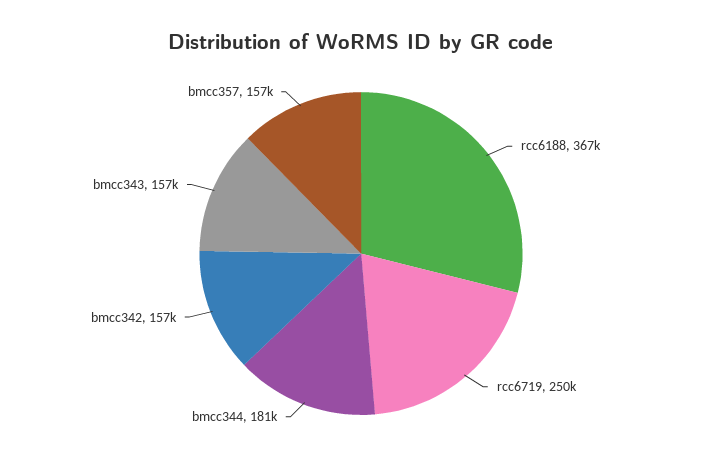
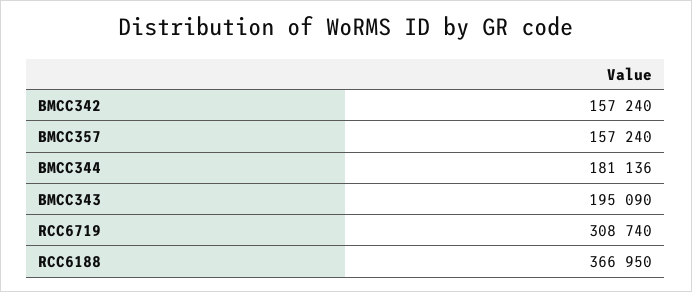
  {
    "rcc6188": 366950,
-   "rcc6719": 250000,
+   "rcc6719": 308740,
    "bmcc344": 181136,
    "bmcc342": 157240,
-   "bmcc343": 157000,
+   "bmcc343": 195090,
    "bmcc357": 157240
  }

